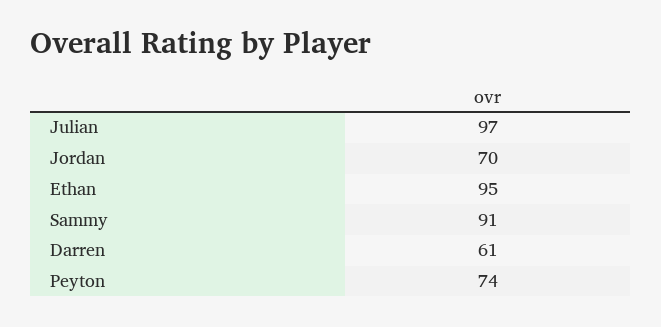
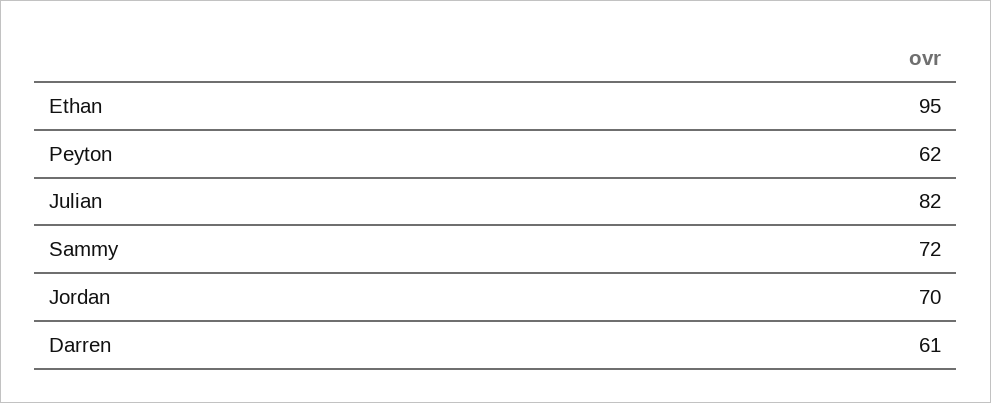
  {
-   "Julian": 97,
+   "Julian": 82,
    "Jordan": 70,
    "Ethan": 95,
-   "Sammy": 91,
+   "Sammy": 72,
    "Darren": 61,
-   "Peyton": 74
+   "Peyton": 62
  }

